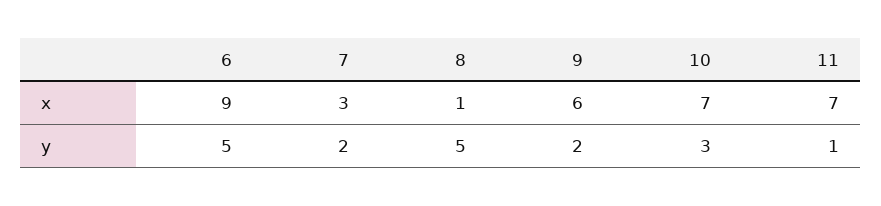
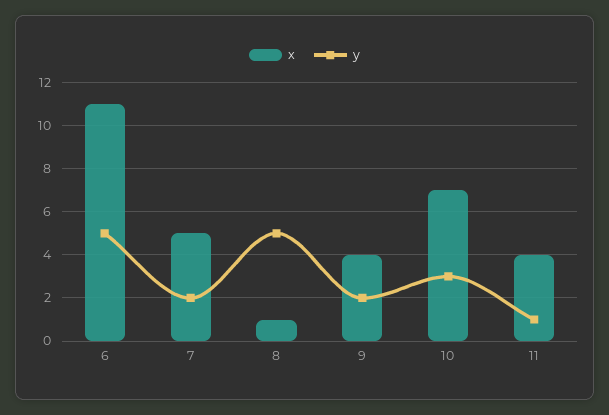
  {
    "x": {
-     "6": 9,
+     "6": 11,
-     "7": 3,
+     "7": 5,
      "8": 1,
-     "9": 6,
+     "9": 4,
      "10": 7,
-     "11": 7
+     "11": 4
    },
    "y": {
      "6": 5,
      "7": 2,
      "8": 5,
      "9": 2,
      "10": 3,
      "11": 1
    }
  }

